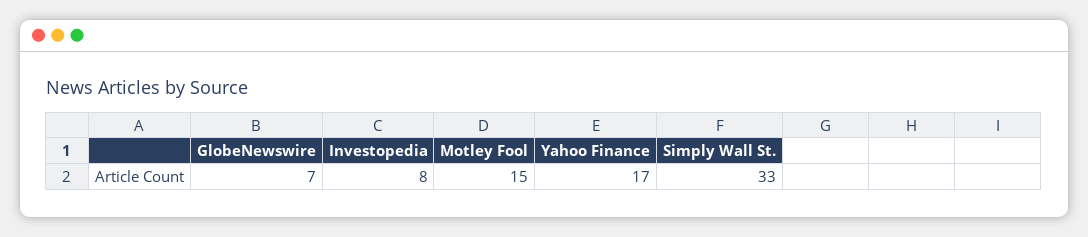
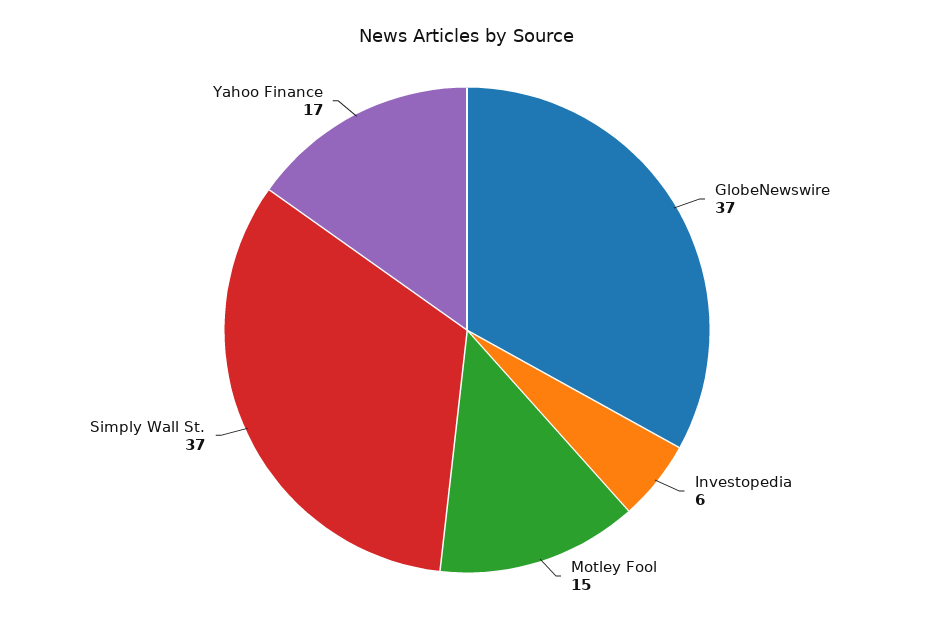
  {
-   "GlobeNewswire": 7,
+   "GlobeNewswire": 37,
-   "Investopedia": 8,
+   "Investopedia": 6,
    "Motley Fool": 15,
    "Yahoo Finance": 17,
-   "Simply Wall St.": 33
+   "Simply Wall St.": 37
  }

